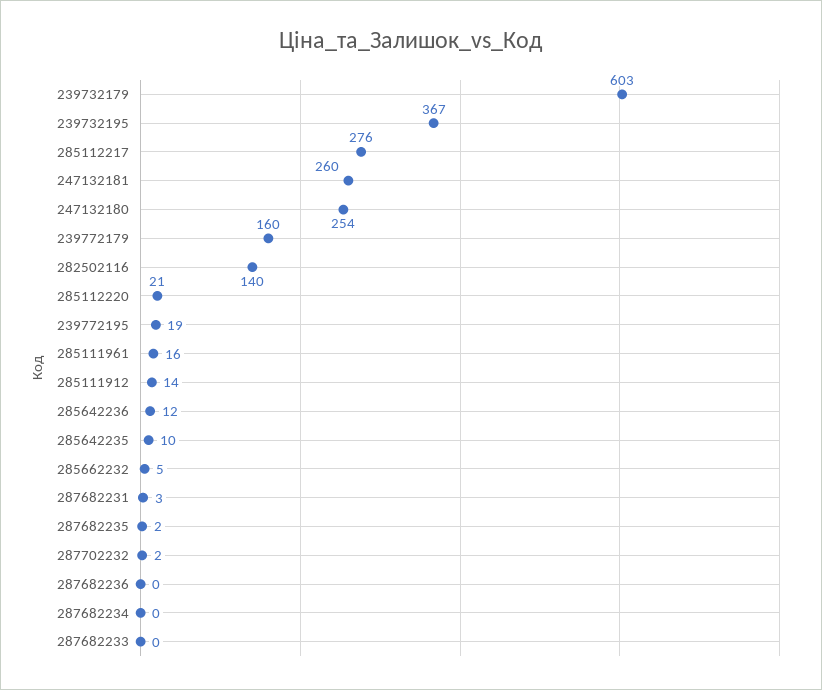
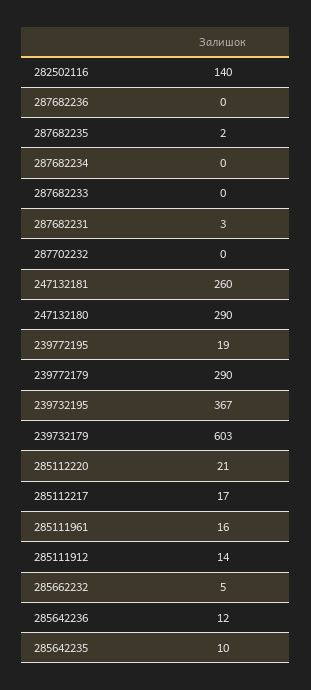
  {
    "239732179": 603,
    "239732195": 367,
-   "285112217": 276,
+   "285112217": 17,
    "247132181": 260,
-   "247132180": 254,
+   "247132180": 290,
-   "239772179": 160,
+   "239772179": 290,
    "282502116": 140,
    "285112220": 21,
    "239772195": 19,
    "285111961": 16,
    "285111912": 14,
    "285642236": 12,
    "285642235": 10,
    "285662232": 5,
    "287682231": 3,
    "287682235": 2,
-   "287702232": 2,
+   "287702232": 0,
    "287682236": 0,
    "287682234": 0,
    "287682233": 0
  }

